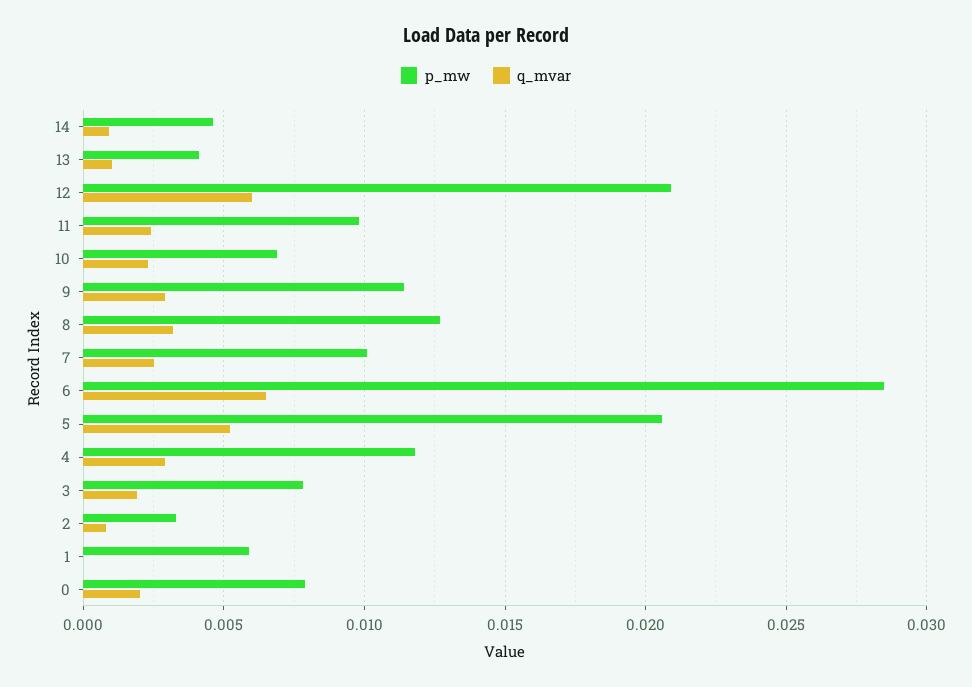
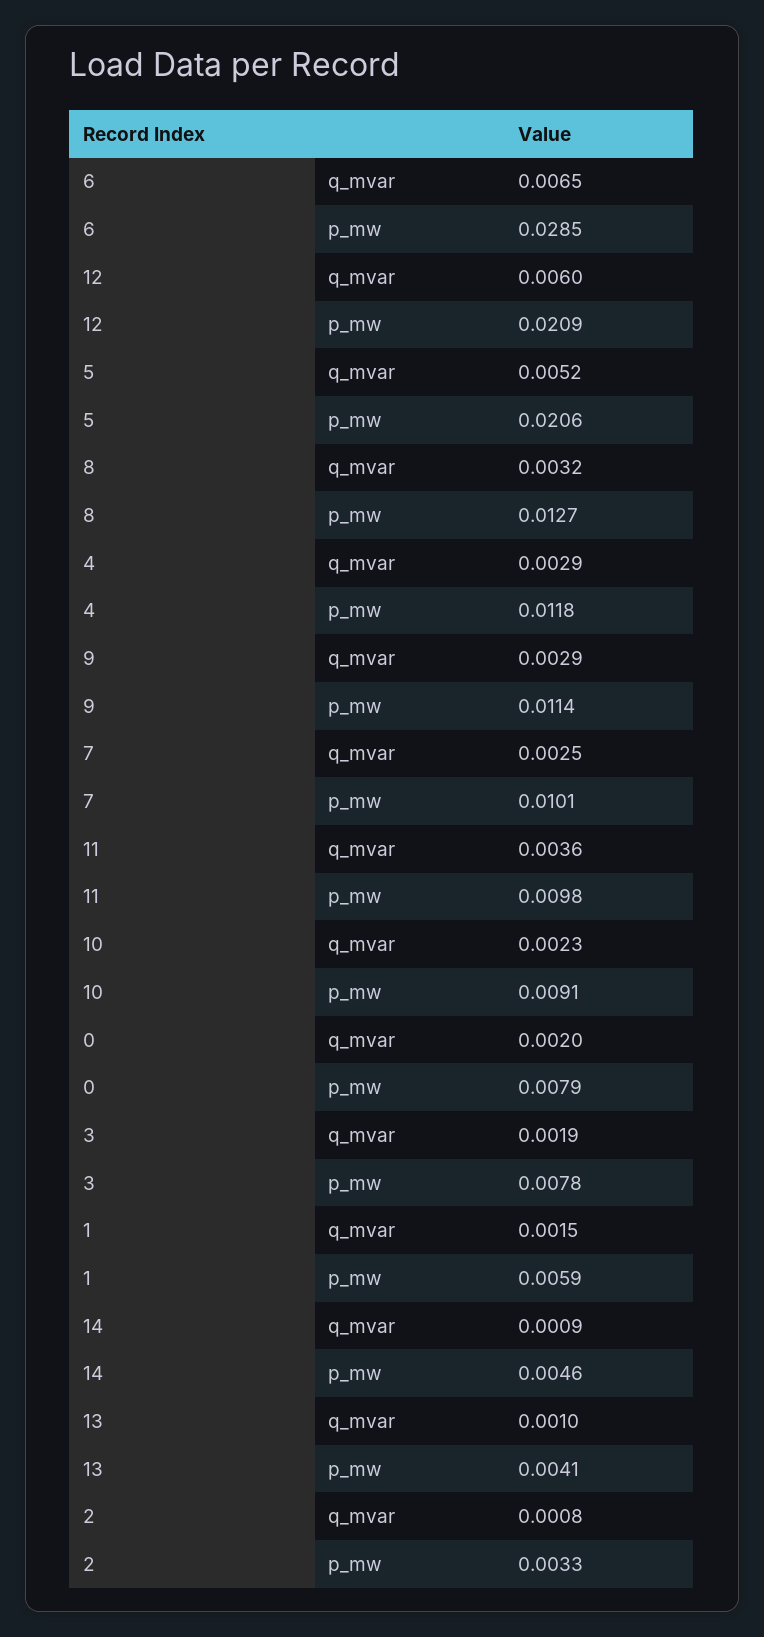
  {
    "p_mw": {
      "14": 0.0046,
      "13": 0.0041,
      "12": 0.0209,
      "11": 0.0098,
-     "10": 0.007,
+     "10": 0.0091,
      "9": 0.0114,
      "8": 0.0127,
      "7": 0.0101,
      "6": 0.0285,
      "5": 0.0206,
      "4": 0.0118,
      "3": 0.0078,
      "2": 0.0033,
      "1": 0.0059,
      "0": 0.0079
    },
    "q_mvar": {
      "14": 0.0009,
      "13": 0.001,
      "12": 0.006,
-     "11": 0.0025,
+     "11": 0.0036,
      "10": 0.0023,
      "9": 0.0029,
      "8": 0.0032,
      "7": 0.0025,
      "6": 0.0065,
      "5": 0.0052,
      "4": 0.0029,
      "3": 0.0019,
      "2": 0.0008,
-     "1": 0,
+     "1": 0.0015,
      "0": 0.002
    }
  }

